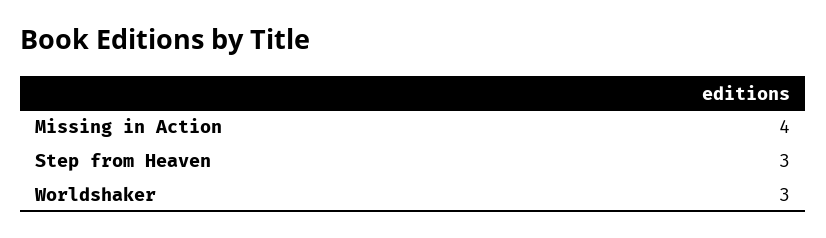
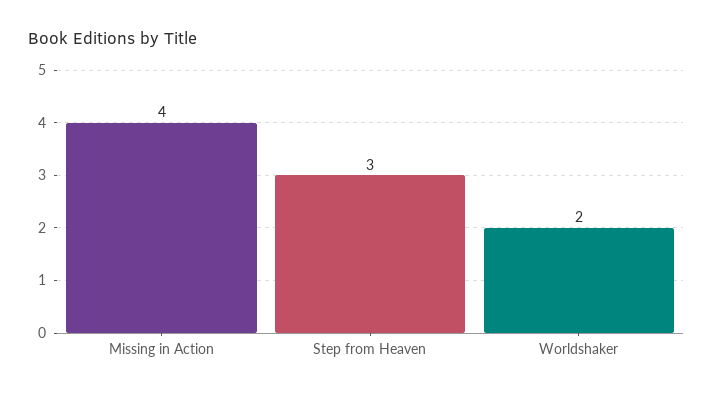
  {
    "Missing in Action": 4,
    "Step from Heaven": 3,
-   "Worldshaker": 3
+   "Worldshaker": 2
  }

